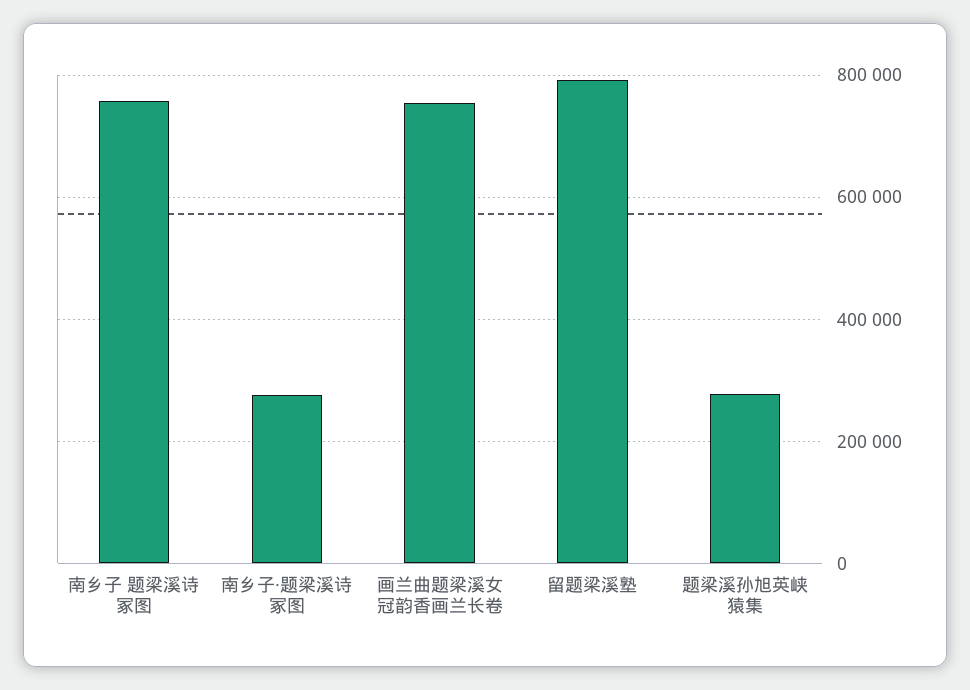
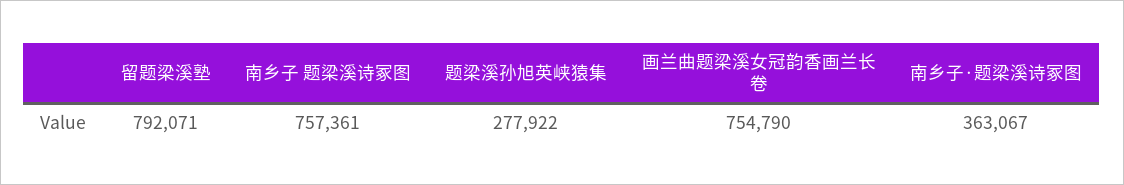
  {
    "南乡子 题梁溪诗冢图": 757361,
-   "南乡子·题梁溪诗冢图": 280000,
+   "南乡子·题梁溪诗冢图": 363067,
    "画兰曲题梁溪女冠韵香画兰长卷": 754790,
    "留题梁溪塾": 792071,
    "题梁溪孙旭英峡猿集": 277922
  }

